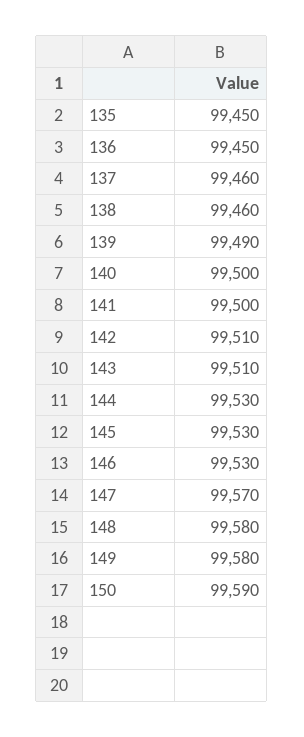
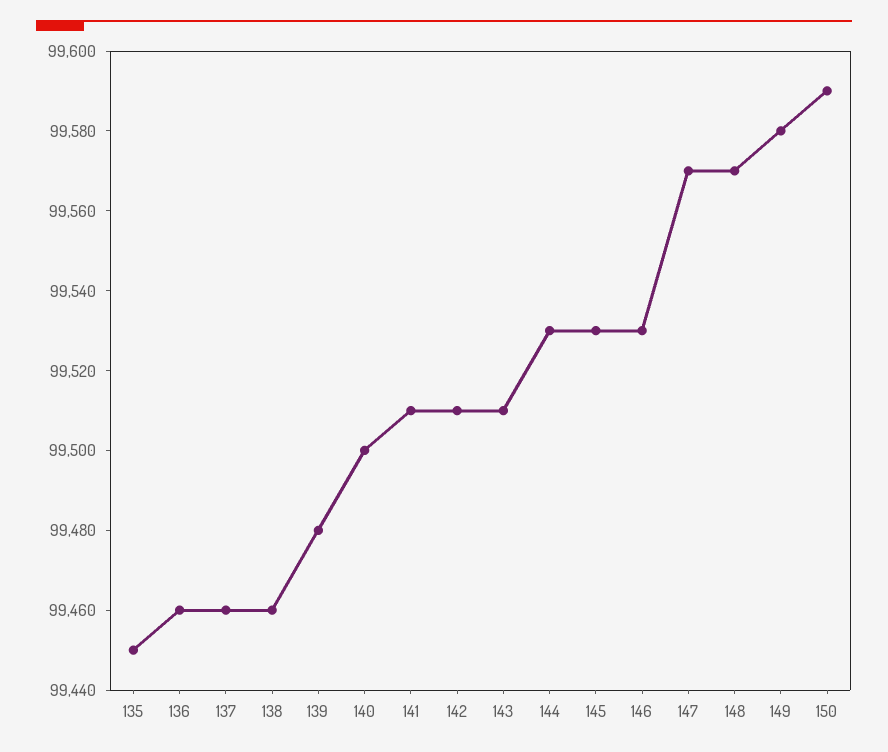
  {
    "135": 99450,
-   "136": 99450,
+   "136": 99460,
    "137": 99460,
    "138": 99460,
-   "139": 99490,
+   "139": 99480,
    "140": 99500,
-   "141": 99500,
+   "141": 99510,
    "142": 99510,
    "143": 99510,
    "144": 99530,
    "145": 99530,
    "146": 99530,
    "147": 99570,
-   "148": 99580,
+   "148": 99570,
    "149": 99580,
    "150": 99590
  }

